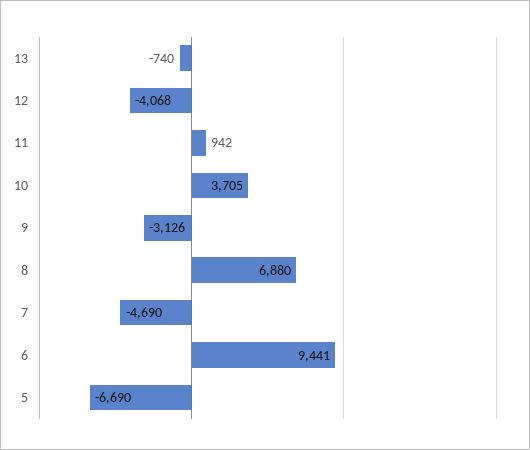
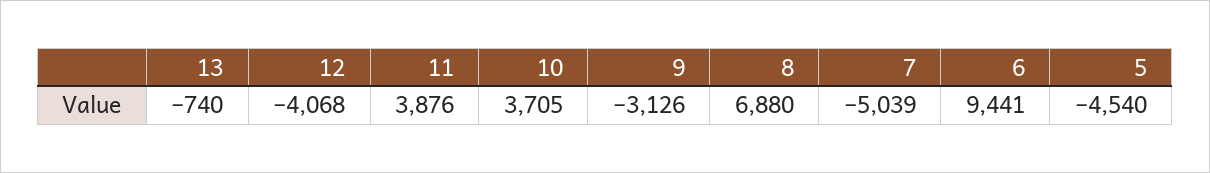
  {
    "13": -740,
    "12": -4068,
-   "11": 942,
+   "11": 3876,
    "10": 3705,
    "9": -3126,
    "8": 6880,
-   "7": -4690,
+   "7": -5039,
    "6": 9441,
-   "5": -6690
+   "5": -4540
  }

